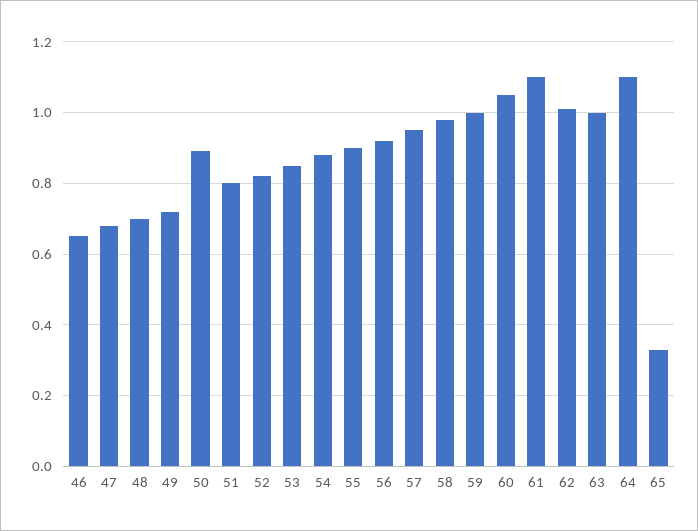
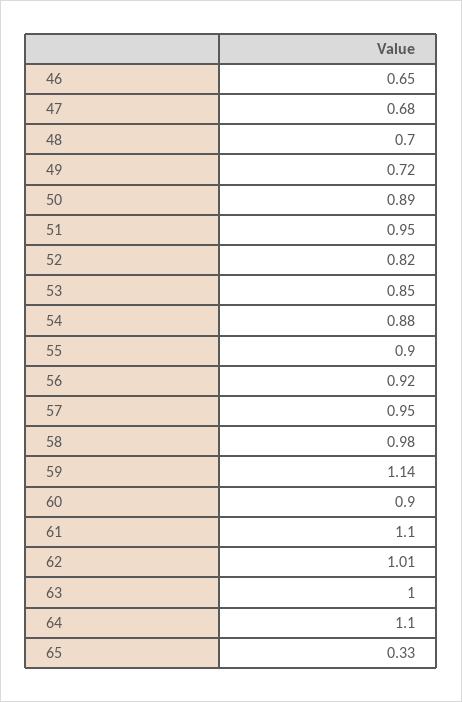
  {
    "46": 0.65,
    "47": 0.68,
    "48": 0.7,
    "49": 0.72,
    "50": 0.89,
-   "51": 0.8,
+   "51": 0.95,
    "52": 0.82,
    "53": 0.85,
    "54": 0.88,
    "55": 0.9,
    "56": 0.92,
    "57": 0.95,
    "58": 0.98,
-   "59": 1,
+   "59": 1.14,
-   "60": 1.05,
+   "60": 0.9,
    "61": 1.1,
    "62": 1.01,
    "63": 1,
    "64": 1.1,
    "65": 0.33
  }

